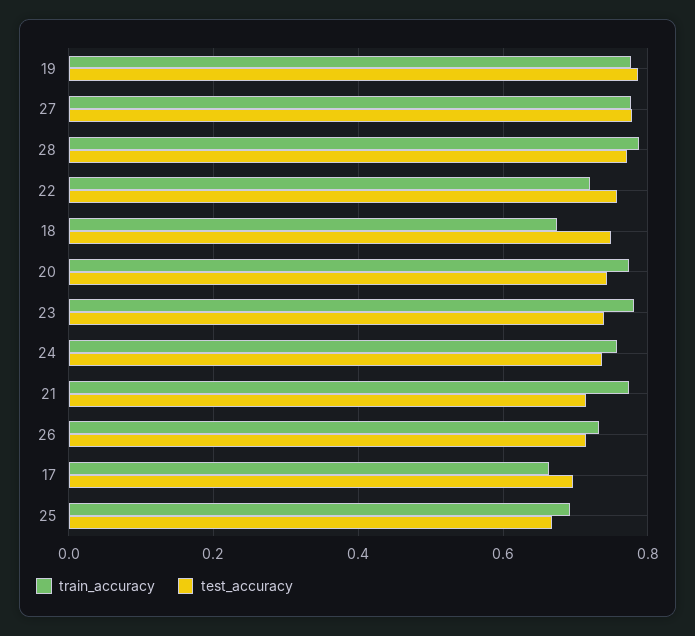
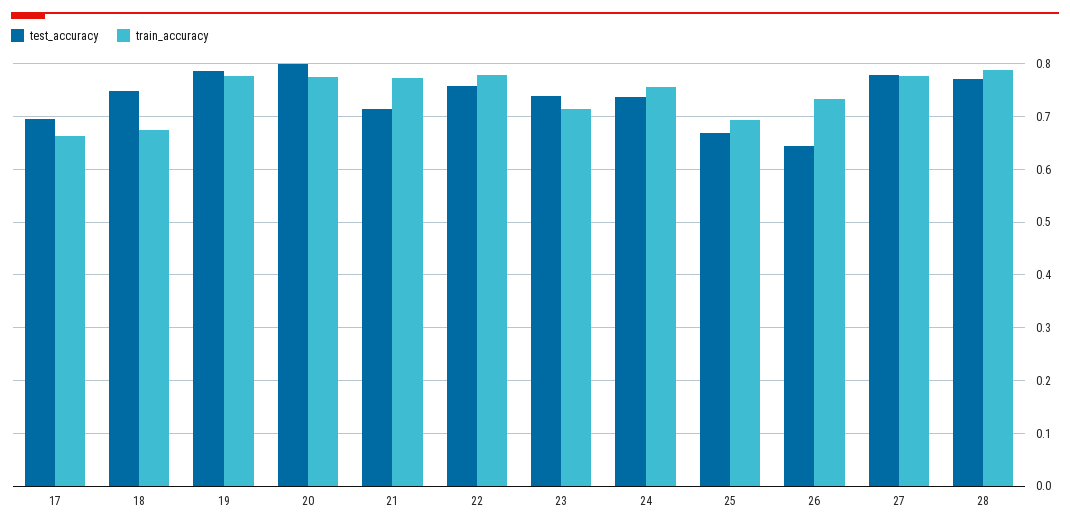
  {
    "train_accuracy": {
      "19": 0.78,
      "27": 0.78,
      "28": 0.78,
-     "22": 0.72,
+     "22": 0.78,
      "18": 0.68,
      "20": 0.78,
-     "23": 0.78,
+     "23": 0.72,
      "24": 0.76,
      "21": 0.78,
      "26": 0.74,
      "17": 0.66,
      "25": 0.7
    },
    "test_accuracy": {
      "19": 0.78,
      "27": 0.78,
      "28": 0.78,
      "22": 0.76,
      "18": 0.74,
-     "20": 0.74,
+     "20": 0.8,
      "23": 0.74,
      "24": 0.74,
      "21": 0.72,
-     "26": 0.72,
+     "26": 0.64,
      "17": 0.7,
      "25": 0.66
    }
  }

